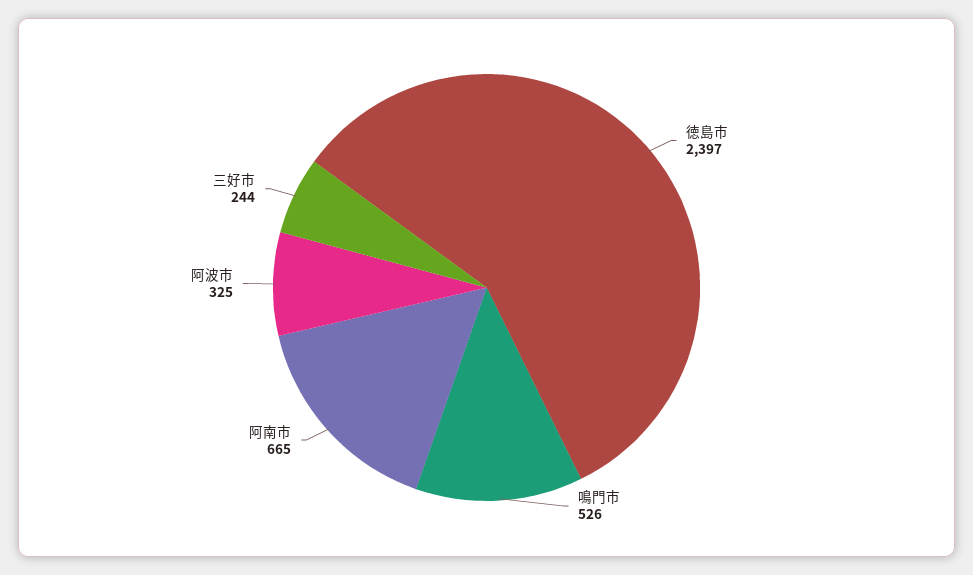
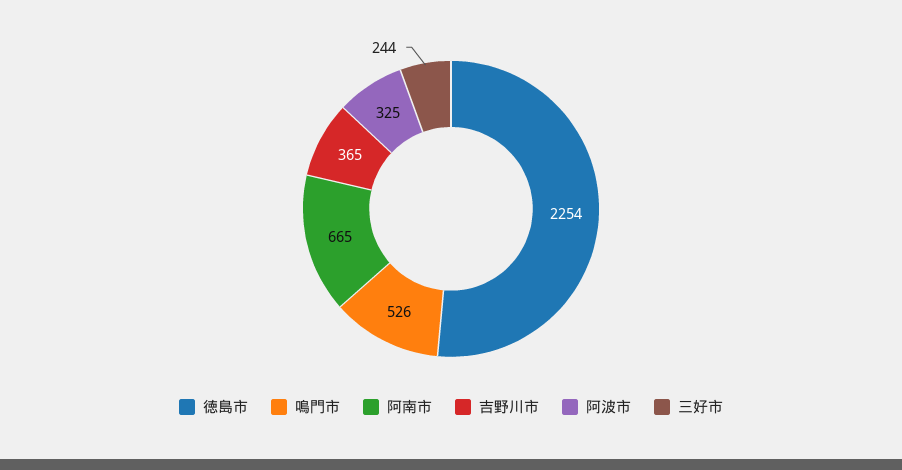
  {
-   "徳島市": 2397,
+   "徳島市": 2254,
    "鳴門市": 526,
    "阿南市": 665,
    "阿波市": 325,
-   "三好市": 244
+   "三好市": 244,
+   "吉野川市": 365
  }

